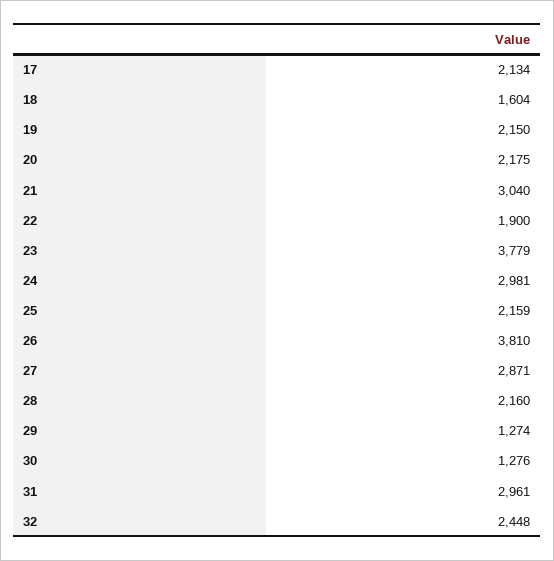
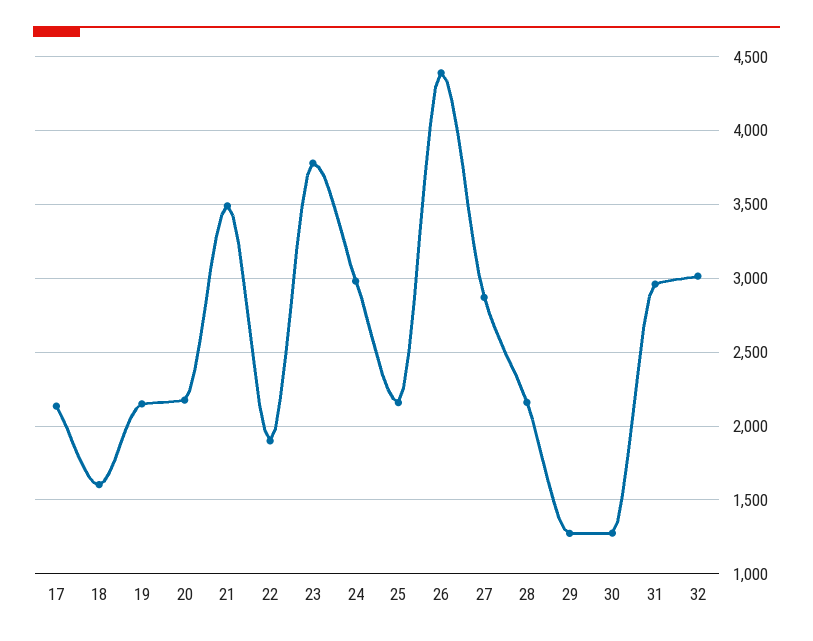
  {
    "17": 2134,
    "18": 1604,
    "19": 2150,
    "20": 2175,
-   "21": 3040,
+   "21": 3500,
    "22": 1900,
    "23": 3779,
    "24": 2981,
    "25": 2159,
-   "26": 3810,
+   "26": 4400,
    "27": 2871,
    "28": 2160,
    "29": 1274,
    "30": 1276,
    "31": 2961,
-   "32": 2448
+   "32": 3000
  }

